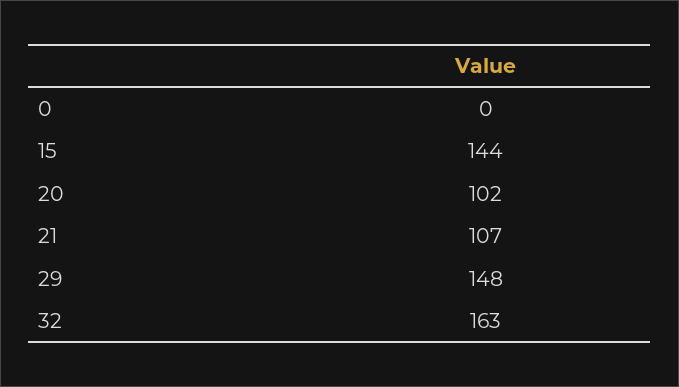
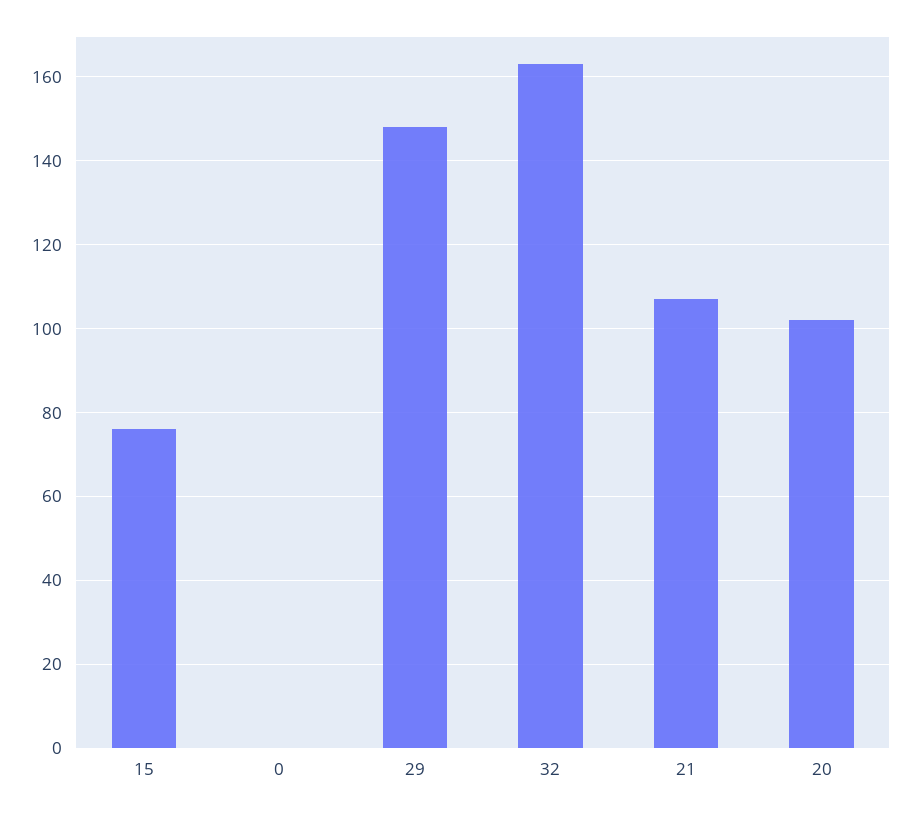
  {
    "0": 0,
-   "15": 144,
+   "15": 75,
    "20": 102,
    "21": 107,
    "29": 148,
    "32": 163
  }

